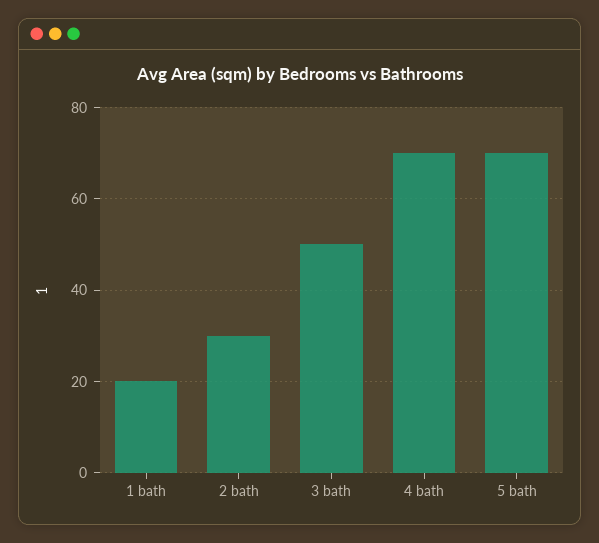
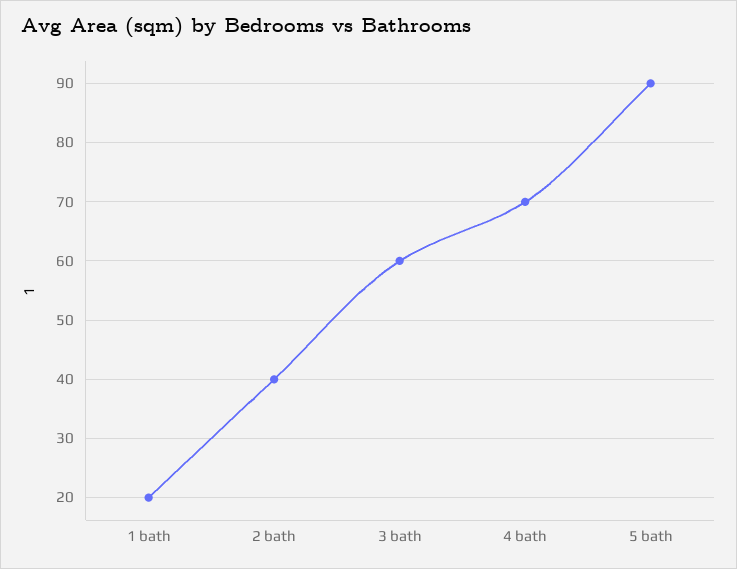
  {
    "1 bath": 20,
-   "2 bath": 30,
+   "2 bath": 40,
-   "3 bath": 50,
+   "3 bath": 60,
    "4 bath": 70,
-   "5 bath": 70
+   "5 bath": 90
  }

